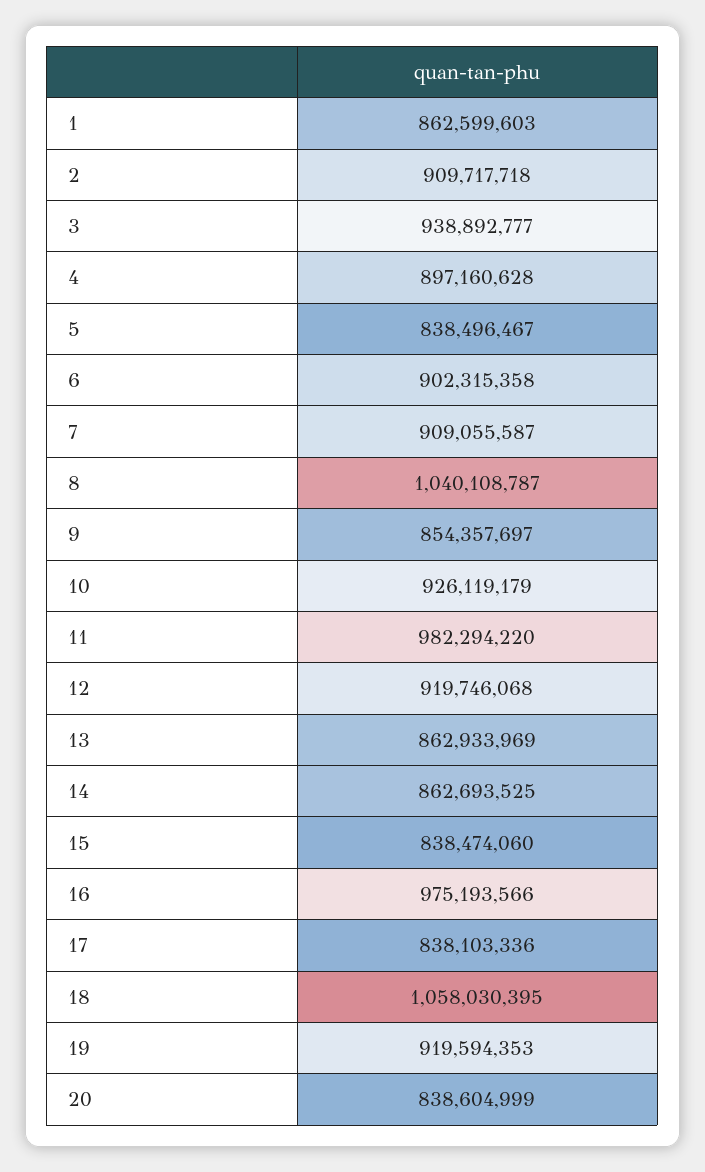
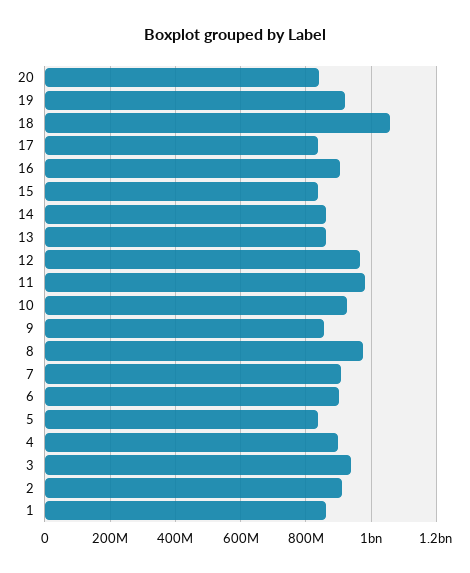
  {
    "1": 862599603,
    "2": 909717718,
    "3": 938892777,
    "4": 897160628,
    "5": 838496467,
    "6": 902315358,
    "7": 909055587,
-   "8": 1040108787,
+   "8": 980000000,
    "9": 854357697,
    "10": 926119179,
    "11": 982294220,
-   "12": 919746068,
+   "12": 960000000,
    "13": 862933969,
    "14": 862693525,
    "15": 838474060,
-   "16": 975193566,
+   "16": 900000000,
    "17": 838103336,
    "18": 1058030395,
    "19": 919594353,
    "20": 838604999
  }

